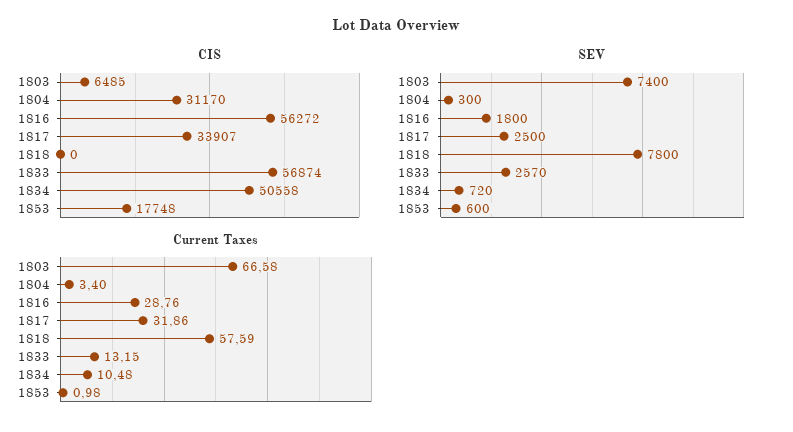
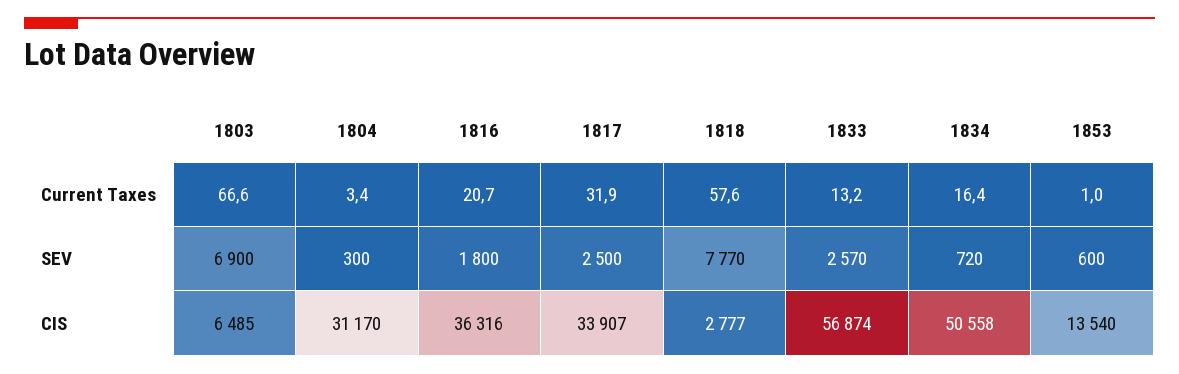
  {
    "CIS": {
      "1803": 6485,
      "1804": 31170,
-     "1816": 56272,
+     "1816": 36316,
      "1817": 33907,
-     "1818": 0,
+     "1818": 2777,
      "1833": 56874,
      "1834": 50558,
-     "1853": 17748
+     "1853": 13540
    },
    "SEV": {
-     "1803": 7400,
+     "1803": 6900,
      "1804": 300,
      "1816": 1800,
      "1817": 2500,
-     "1818": 7800,
+     "1818": 7770,
      "1833": 2570,
      "1834": 720,
      "1853": 600
    },
    "Current Taxes": {
      "1803": 66.58,
      "1804": 3.4,
-     "1816": 28.76,
+     "1816": 20.7,
      "1817": 31.86,
      "1818": 57.59,
      "1833": 13.15,
-     "1834": 10.48,
+     "1834": 16.4,
      "1853": 0.98
    }
  }

